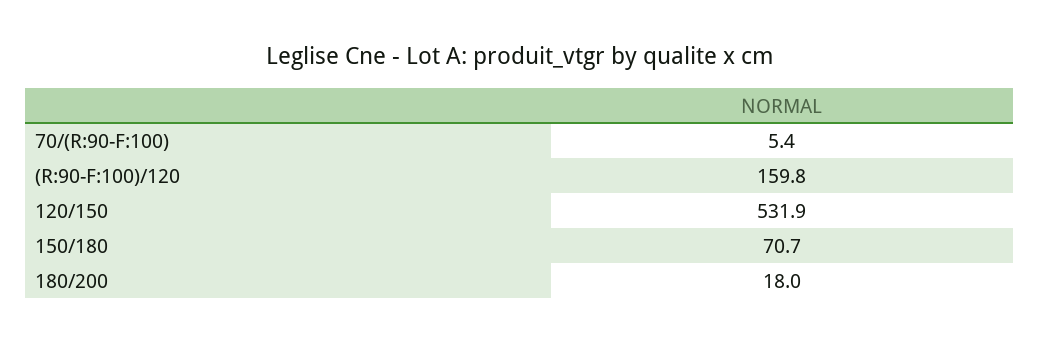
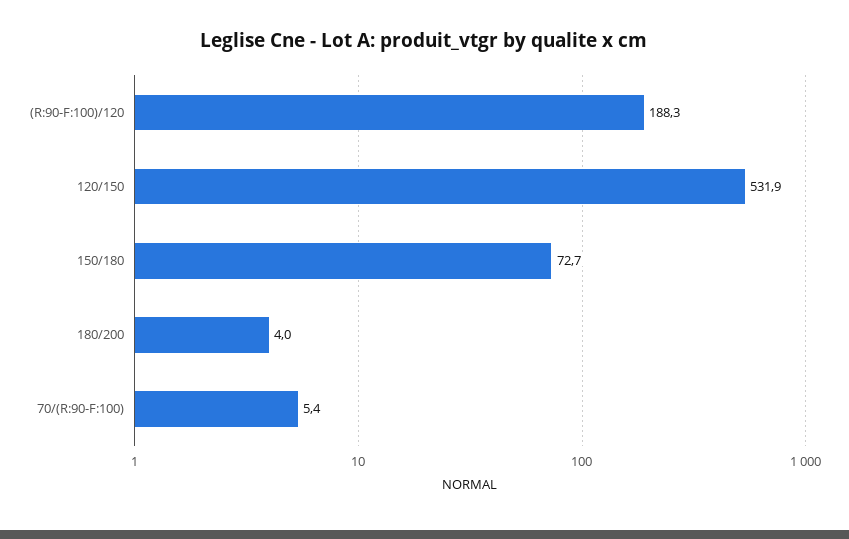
  {
    "70/(R:90-F:100)": 5.4,
-   "(R:90-F:100)/120": 159.8,
+   "(R:90-F:100)/120": 188.3,
    "120/150": 531.9,
-   "150/180": 70.7,
+   "150/180": 72.7,
-   "180/200": 18
+   "180/200": 4
  }

